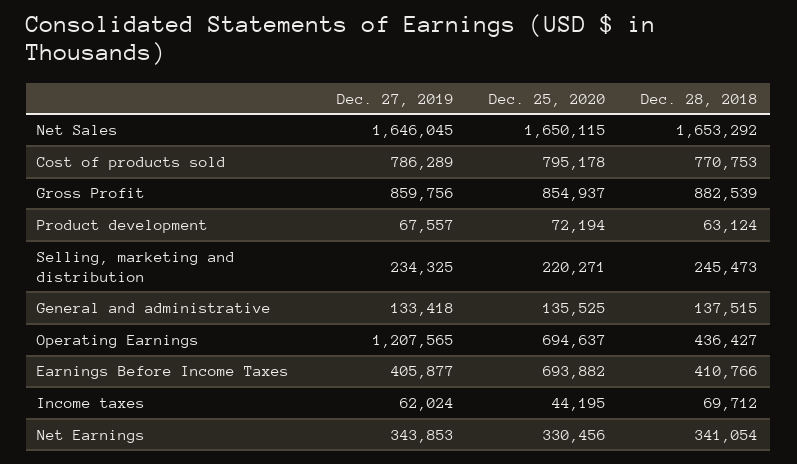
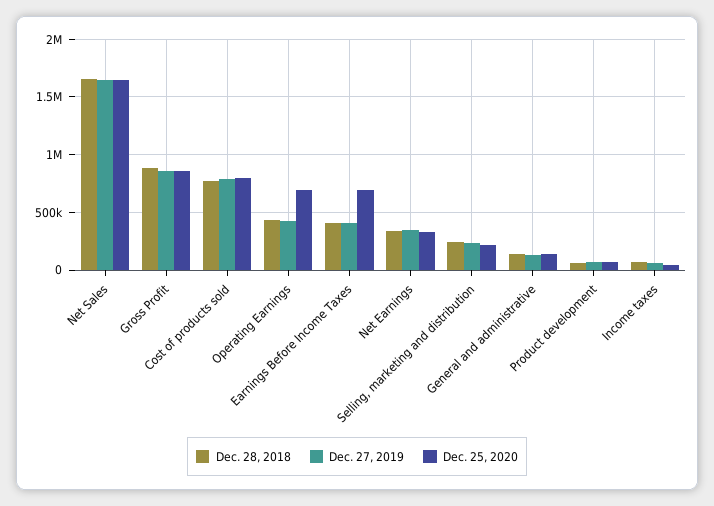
  {
    "Dec. 27, 2019": {
      "Net Sales": 1646045,
      "Cost of products sold": 786289,
      "Gross Profit": 859756,
      "Product development": 67557,
      "Selling, marketing and distribution": 234325,
      "General and administrative": 133418,
-     "Operating Earnings": 1207565,
+     "Operating Earnings": 400000,
      "Earnings Before Income Taxes": 405877,
      "Income taxes": 62024,
      "Net Earnings": 343853
    },
    "Dec. 25, 2020": {
      "Net Sales": 1650115,
      "Cost of products sold": 795178,
      "Gross Profit": 854937,
      "Product development": 72194,
      "Selling, marketing and distribution": 220271,
      "General and administrative": 135525,
      "Operating Earnings": 694637,
      "Earnings Before Income Taxes": 693882,
      "Income taxes": 44195,
      "Net Earnings": 330456
    },
    "Dec. 28, 2018": {
      "Net Sales": 1653292,
      "Cost of products sold": 770753,
      "Gross Profit": 882539,
      "Product development": 63124,
      "Selling, marketing and distribution": 245473,
      "General and administrative": 137515,
      "Operating Earnings": 436427,
      "Earnings Before Income Taxes": 410766,
      "Income taxes": 69712,
      "Net Earnings": 341054
    }
  }

